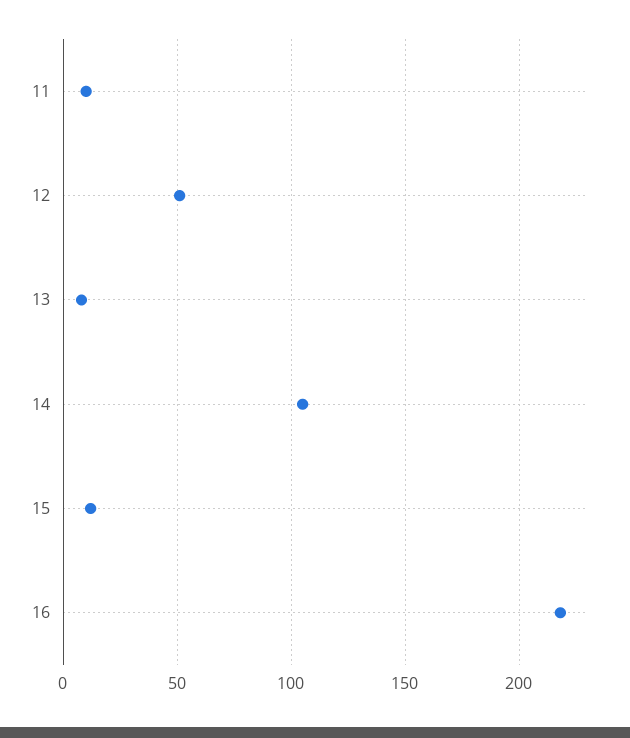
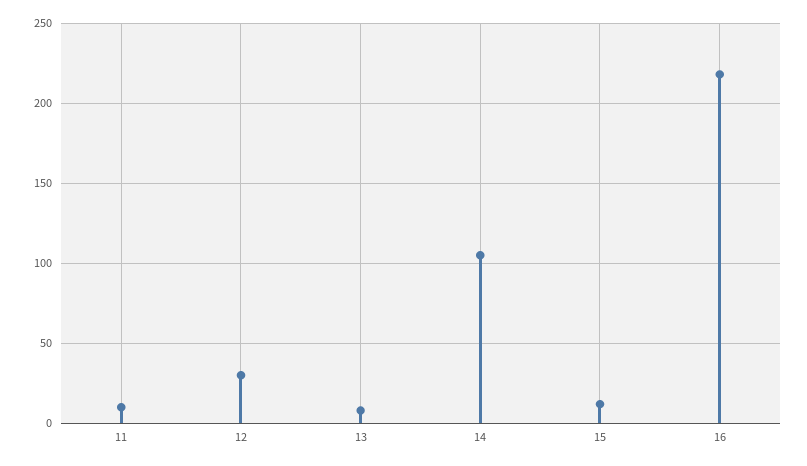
  {
    "11": 10,
-   "12": 50,
+   "12": 30,
    "13": 10,
    "14": 105,
    "15": 10,
    "16": 220
  }

